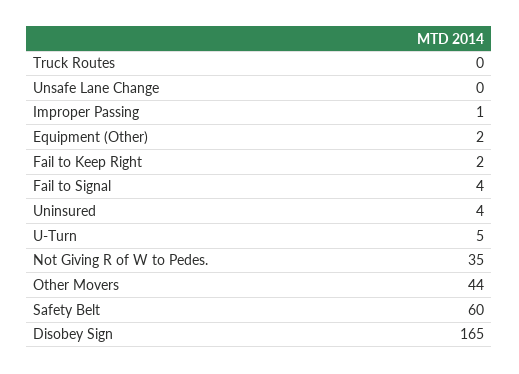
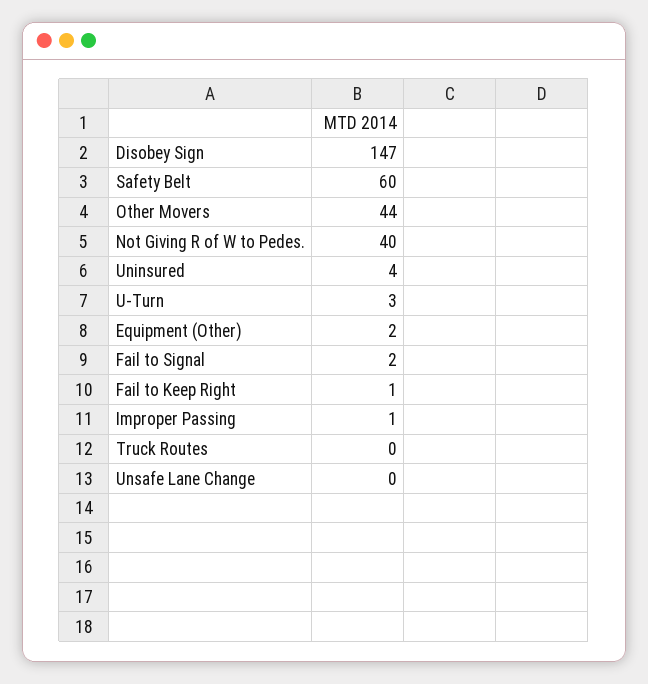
  {
    "Truck Routes": 0,
    "Unsafe Lane Change": 0,
    "Improper Passing": 1,
    "Equipment (Other)": 2,
-   "Fail to Keep Right": 2,
+   "Fail to Keep Right": 1,
-   "Fail to Signal": 4,
+   "Fail to Signal": 2,
    "Uninsured": 4,
-   "U-Turn": 5,
+   "U-Turn": 3,
-   "Not Giving R of W to Pedes.": 35,
+   "Not Giving R of W to Pedes.": 40,
    "Other Movers": 44,
    "Safety Belt": 60,
-   "Disobey Sign": 165
+   "Disobey Sign": 147
  }

